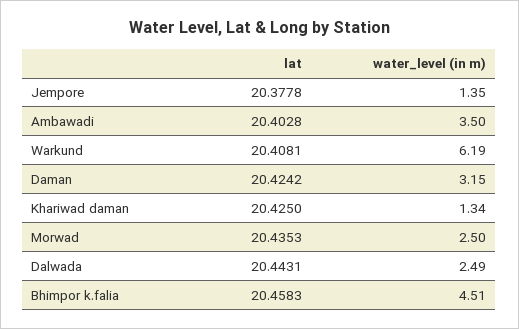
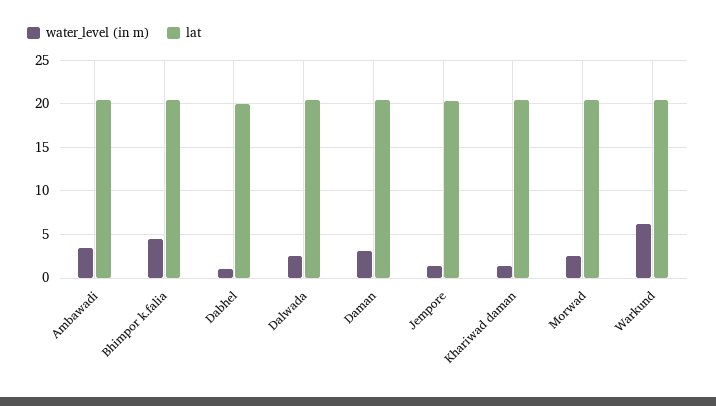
  {
    "lat": {
      "Jempore": 20.3778,
      "Ambawadi": 20.4028,
      "Warkund": 20.4081,
      "Daman": 20.4242,
      "Khariwad daman": 20.425,
      "Morwad": 20.4353,
      "Dalwada": 20.4431,
-     "Bhimpor k.falia": 20.4583
+     "Bhimpor k.falia": 20.4583,
+     "Dabhel": 20
    },
    "water_level (in m)": {
      "Jempore": 1.35,
      "Ambawadi": 3.5,
      "Warkund": 6.19,
      "Daman": 3.15,
      "Khariwad daman": 1.34,
      "Morwad": 2.5,
      "Dalwada": 2.49,
-     "Bhimpor k.falia": 4.51
+     "Bhimpor k.falia": 4.51,
+     "Dabhel": 1
    }
  }

